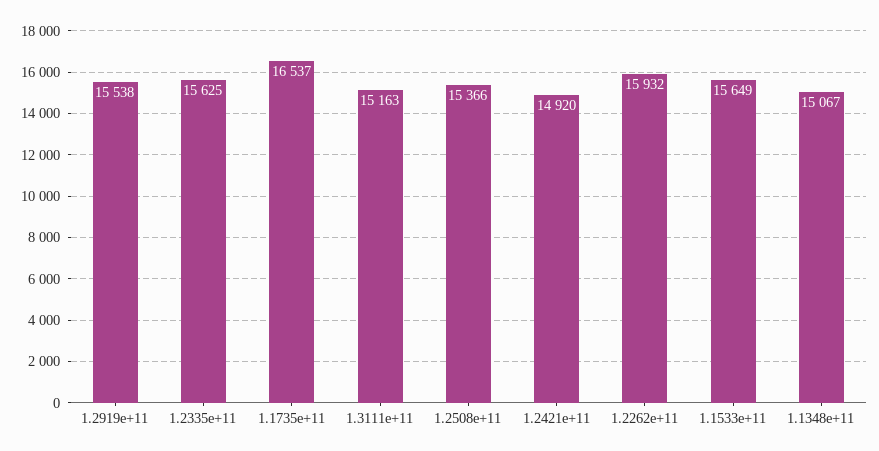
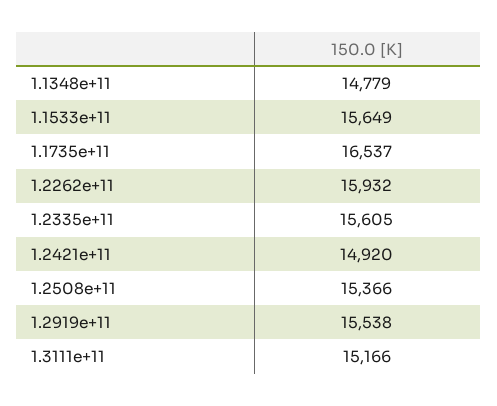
  {
    "1.2919e+11": 15538,
-   "1.2335e+11": 15625,
+   "1.2335e+11": 15605,
    "1.1735e+11": 16537,
-   "1.3111e+11": 15163,
+   "1.3111e+11": 15166,
    "1.2508e+11": 15366,
    "1.2421e+11": 14920,
    "1.2262e+11": 15932,
    "1.1533e+11": 15649,
-   "1.1348e+11": 15067
+   "1.1348e+11": 14779
  }

